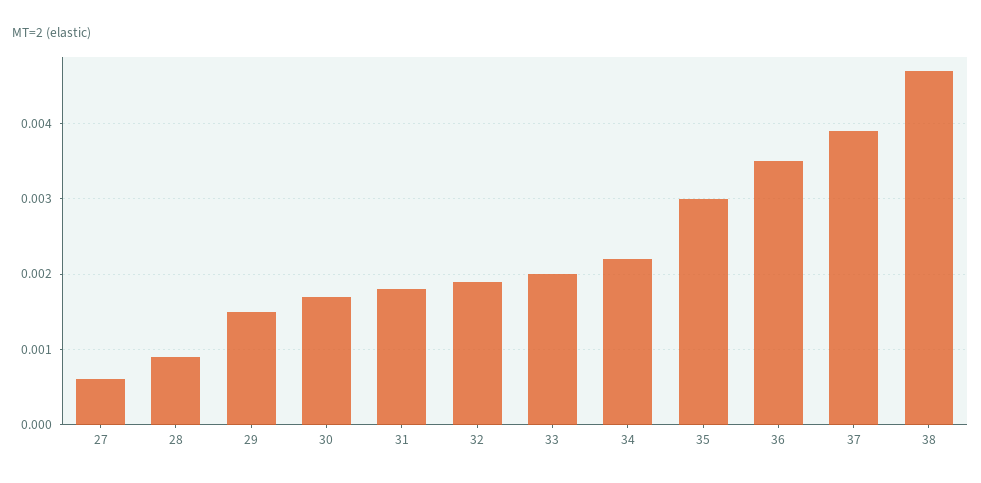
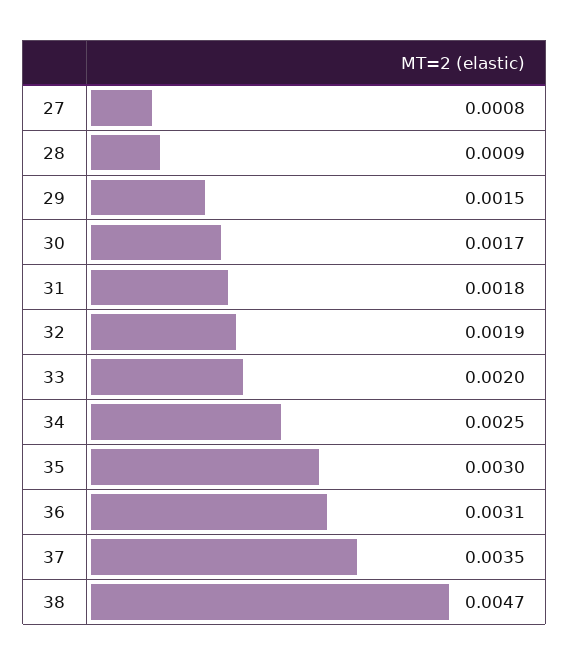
  {
-   "27": 0.0006,
+   "27": 0.0008,
    "28": 0.0009,
    "29": 0.0015,
    "30": 0.0017,
    "31": 0.0018,
    "32": 0.0019,
    "33": 0.002,
-   "34": 0.0022,
+   "34": 0.0025,
    "35": 0.003,
-   "36": 0.0035,
+   "36": 0.0031,
-   "37": 0.0039,
+   "37": 0.0035,
    "38": 0.0047
  }

